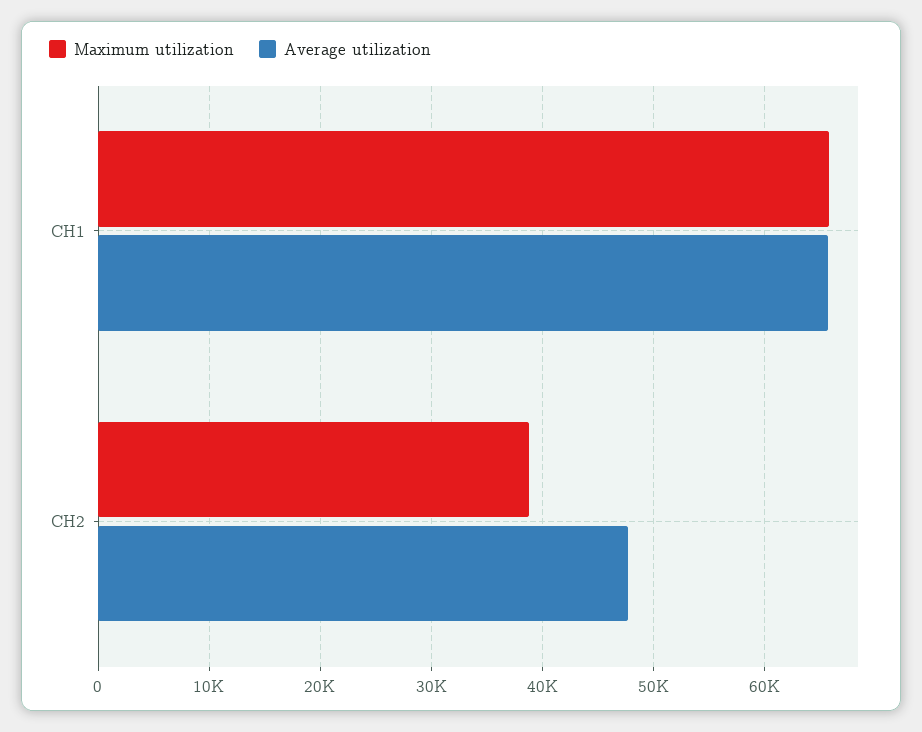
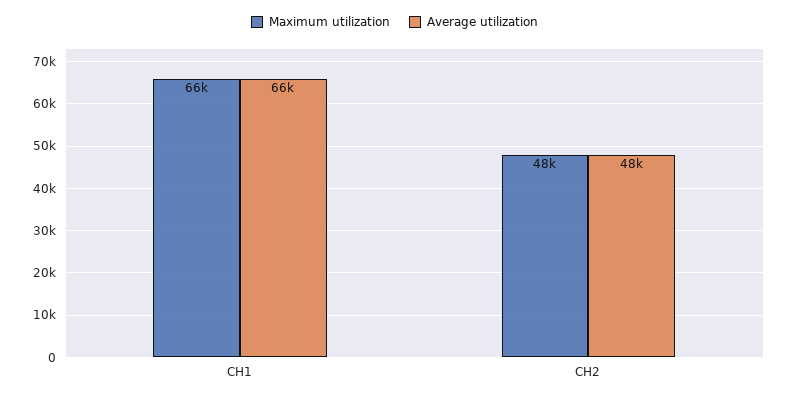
  {
    "Maximum utilization": {
      "CH1": 66000,
-     "CH2": 39000
+     "CH2": 48000
    },
    "Average utilization": {
      "CH1": 66000,
      "CH2": 48000
    }
  }

